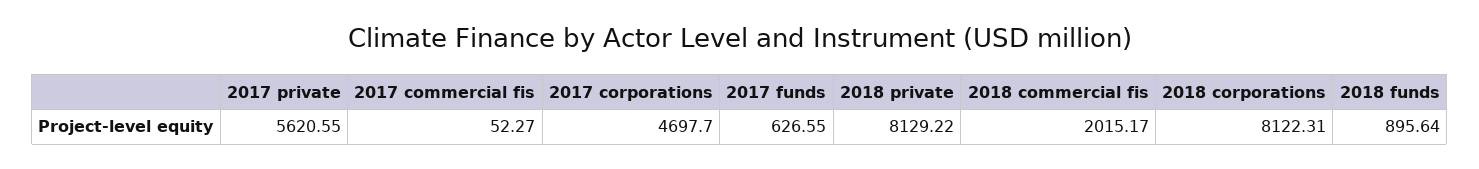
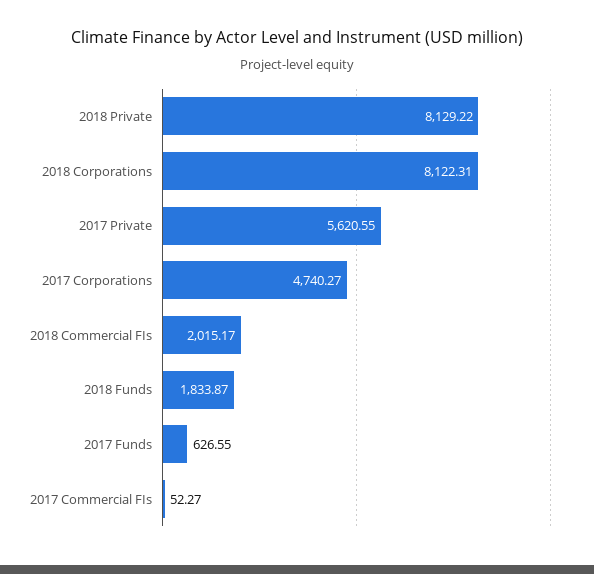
  {
    "2017 private": 5620.55,
    "2017 commercial fis": 52.27,
-   "2017 corporations": 4697.7,
+   "2017 corporations": 4740.27,
    "2017 funds": 626.55,
    "2018 private": 8129.22,
    "2018 commercial fis": 2015.17,
    "2018 corporations": 8122.31,
-   "2018 funds": 895.64
+   "2018 funds": 1833.87
  }

